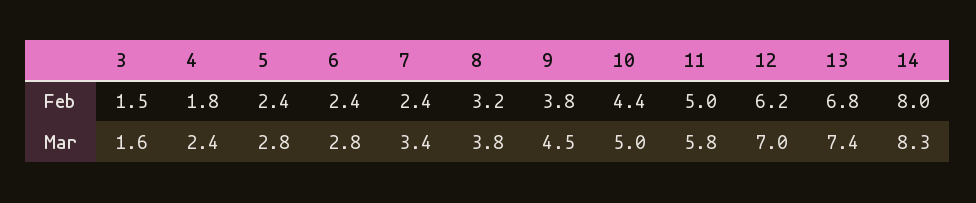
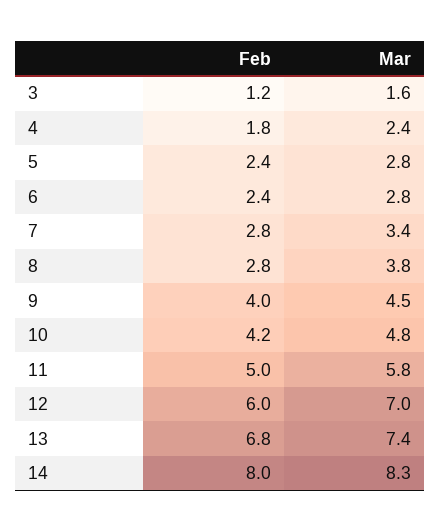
  {
    "3": {
-     "Feb": 1.5,
+     "Feb": 1.2,
      "Mar": 1.6
    },
    "4": {
      "Feb": 1.8,
      "Mar": 2.4
    },
    "5": {
      "Feb": 2.4,
      "Mar": 2.8
    },
    "6": {
      "Feb": 2.4,
      "Mar": 2.8
    },
    "7": {
-     "Feb": 2.4,
+     "Feb": 2.8,
      "Mar": 3.4
    },
    "8": {
-     "Feb": 3.2,
+     "Feb": 2.8,
      "Mar": 3.8
    },
    "9": {
-     "Feb": 3.8,
+     "Feb": 4,
      "Mar": 4.5
    },
    "10": {
-     "Feb": 4.4,
+     "Feb": 4.2,
-     "Mar": 5
+     "Mar": 4.8
    },
    "11": {
      "Feb": 5,
      "Mar": 5.8
    },
    "12": {
-     "Feb": 6.2,
+     "Feb": 6,
      "Mar": 7
    },
    "13": {
      "Feb": 6.8,
      "Mar": 7.4
    },
    "14": {
      "Feb": 8,
      "Mar": 8.3
    }
  }

